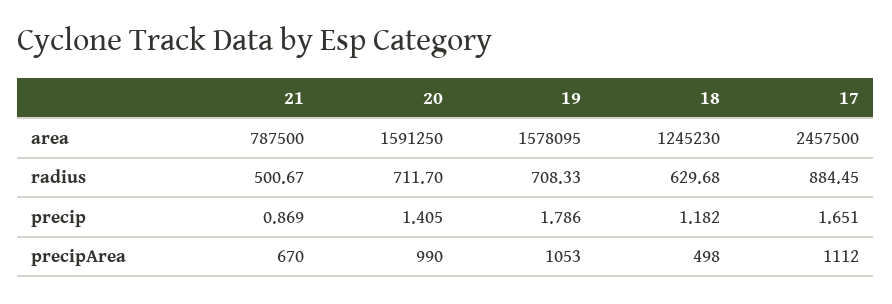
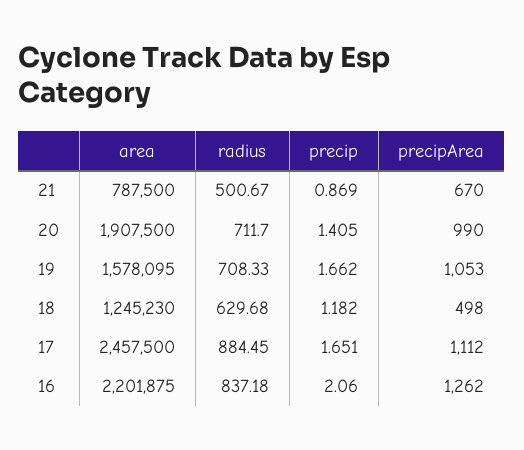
  {
    "21": {
      "area": 787500,
      "radius": 500.67,
      "precip": 0.869,
      "precipArea": 670
    },
    "20": {
-     "area": 1591250,
+     "area": 1907500,
      "radius": 711.7,
      "precip": 1.405,
      "precipArea": 990
    },
    "19": {
      "area": 1578095,
      "radius": 708.33,
-     "precip": 1.786,
+     "precip": 1.662,
      "precipArea": 1053
    },
    "18": {
      "area": 1245230,
      "radius": 629.68,
      "precip": 1.182,
      "precipArea": 498
    },
    "17": {
      "area": 2457500,
      "radius": 884.45,
      "precip": 1.651,
      "precipArea": 1112
-   }
+   },
+   "16": {
+     "area": 2201875,
+     "radius": 837.18,
+     "precip": 2.06,
+     "precipArea": 1262
+   }
  }

